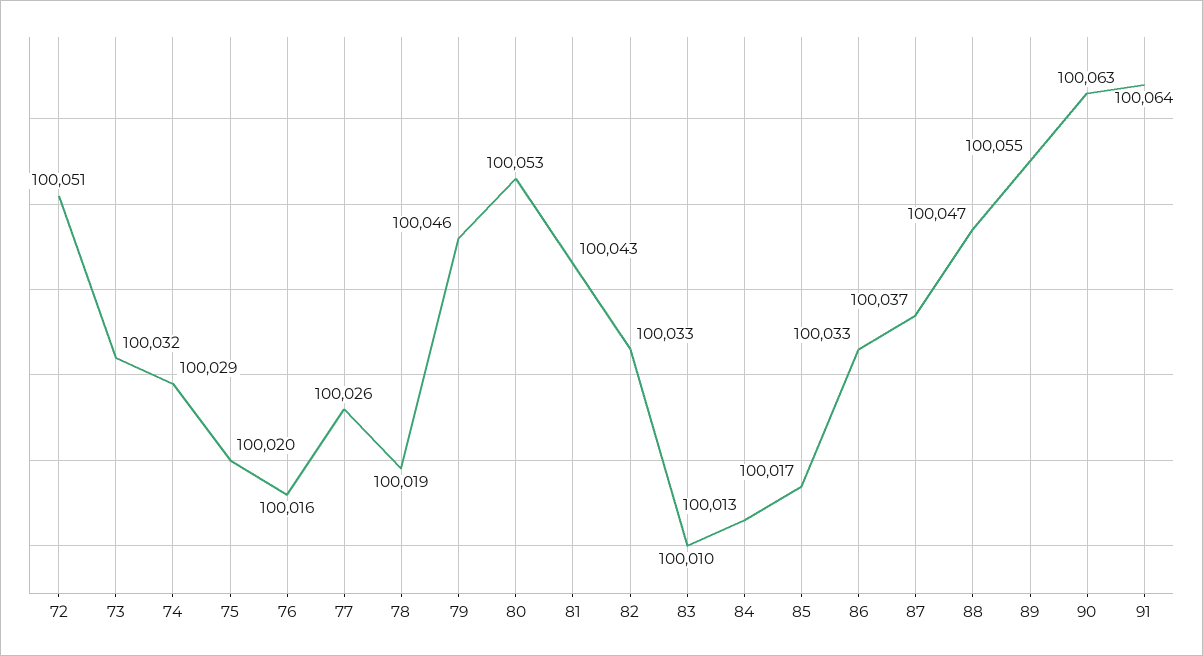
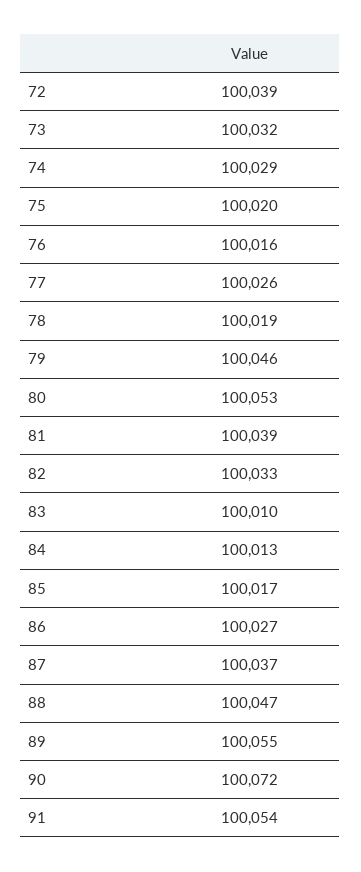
  {
-   "72": 100051,
+   "72": 100039,
    "73": 100032,
    "74": 100029,
    "75": 100020,
    "76": 100016,
    "77": 100026,
    "78": 100019,
    "79": 100046,
    "80": 100053,
-   "81": 100043,
+   "81": 100039,
    "82": 100033,
    "83": 100010,
    "84": 100013,
    "85": 100017,
-   "86": 100033,
+   "86": 100027,
    "87": 100037,
    "88": 100047,
    "89": 100055,
-   "90": 100063,
+   "90": 100072,
-   "91": 100064
+   "91": 100054
  }

